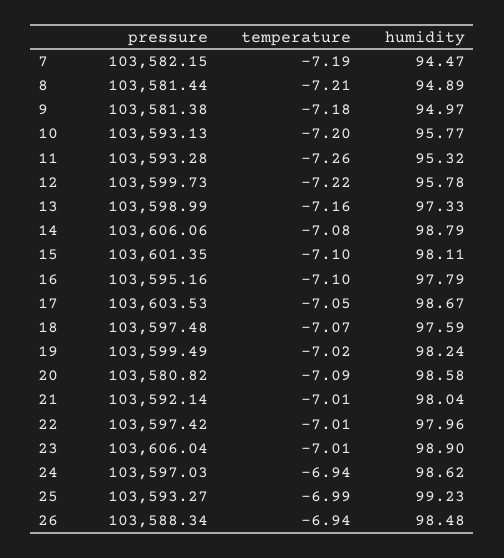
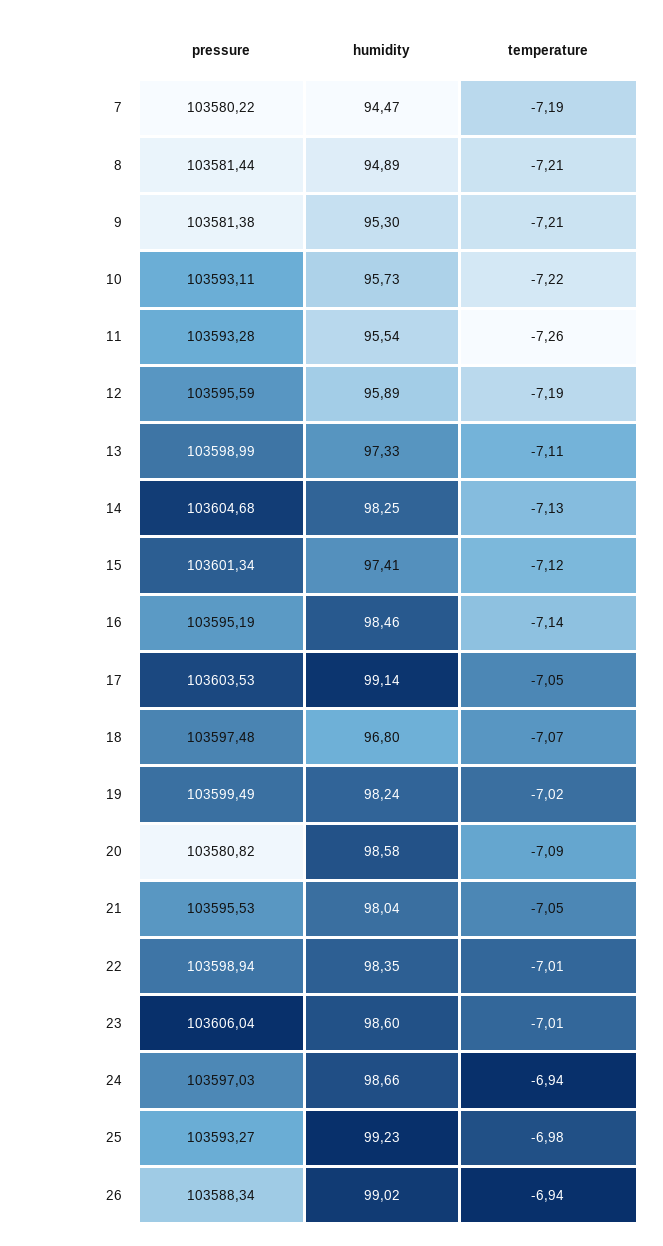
  {
    "pressure": {
-     "7": 103582.15,
+     "7": 103580.22,
      "8": 103581.44,
      "9": 103581.38,
-     "10": 103593.13,
+     "10": 103593.11,
      "11": 103593.28,
-     "12": 103599.73,
+     "12": 103595.59,
      "13": 103598.99,
-     "14": 103606.06,
+     "14": 103604.68,
-     "15": 103601.35,
+     "15": 103601.34,
-     "16": 103595.16,
+     "16": 103595.19,
      "17": 103603.53,
      "18": 103597.48,
      "19": 103599.49,
      "20": 103580.82,
-     "21": 103592.14,
+     "21": 103595.53,
-     "22": 103597.42,
+     "22": 103598.94,
      "23": 103606.04,
      "24": 103597.03,
      "25": 103593.27,
      "26": 103588.34
    },
    "temperature": {
      "7": -7.19,
      "8": -7.21,
-     "9": -7.18,
+     "9": -7.21,
-     "10": -7.2,
+     "10": -7.22,
      "11": -7.26,
-     "12": -7.22,
+     "12": -7.19,
-     "13": -7.16,
+     "13": -7.11,
-     "14": -7.08,
+     "14": -7.13,
-     "15": -7.1,
+     "15": -7.12,
-     "16": -7.1,
+     "16": -7.14,
      "17": -7.05,
      "18": -7.07,
      "19": -7.02,
      "20": -7.09,
-     "21": -7.01,
+     "21": -7.05,
      "22": -7.01,
      "23": -7.01,
      "24": -6.94,
-     "25": -6.99,
+     "25": -6.98,
      "26": -6.94
    },
    "humidity": {
      "7": 94.47,
      "8": 94.89,
-     "9": 94.97,
+     "9": 95.3,
-     "10": 95.77,
+     "10": 95.73,
-     "11": 95.32,
+     "11": 95.54,
-     "12": 95.78,
+     "12": 95.89,
      "13": 97.33,
-     "14": 98.79,
+     "14": 98.25,
-     "15": 98.11,
+     "15": 97.41,
-     "16": 97.79,
+     "16": 98.46,
-     "17": 98.67,
+     "17": 99.14,
-     "18": 97.59,
+     "18": 96.8,
      "19": 98.24,
      "20": 98.58,
      "21": 98.04,
-     "22": 97.96,
+     "22": 98.35,
-     "23": 98.9,
+     "23": 98.6,
-     "24": 98.62,
+     "24": 98.66,
      "25": 99.23,
-     "26": 98.48
+     "26": 99.02
    }
  }

